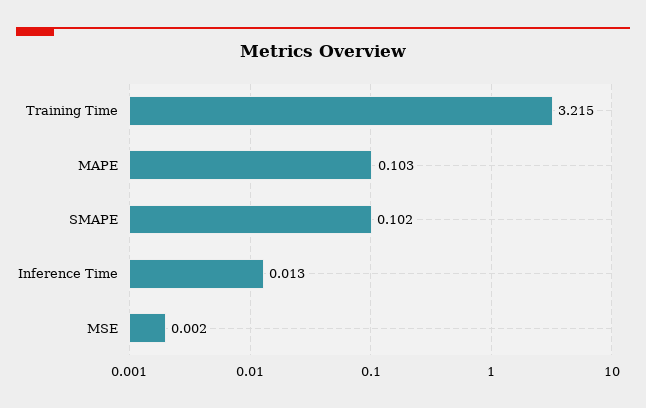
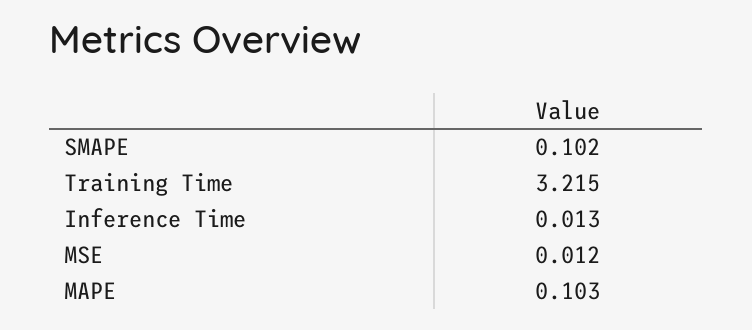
  {
    "Training Time": 3.215,
    "MAPE": 0.103,
    "SMAPE": 0.102,
    "Inference Time": 0.013,
-   "MSE": 0.002
+   "MSE": 0.012
  }

